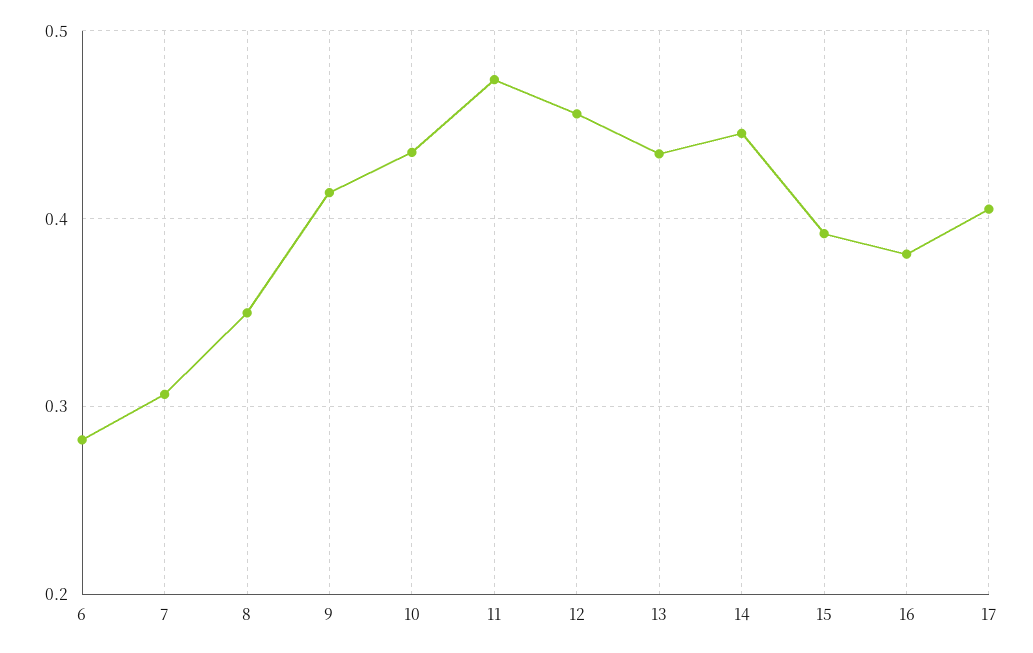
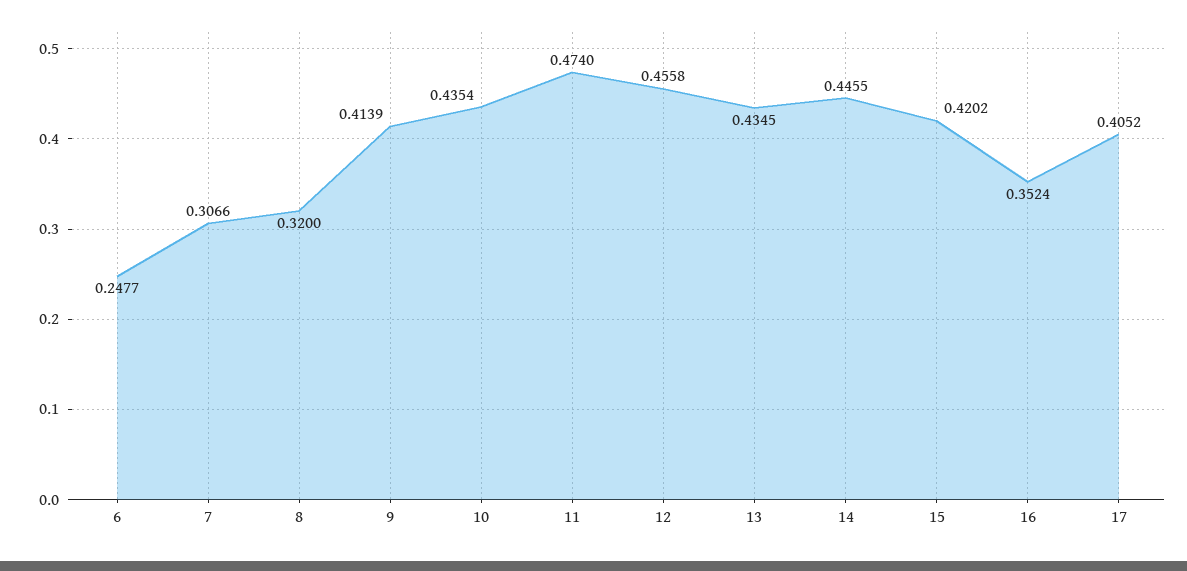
  {
-   "6": 0.28,
+   "6": 0.2477,
    "7": 0.3066,
-   "8": 0.35,
+   "8": 0.32,
    "9": 0.4139,
    "10": 0.4354,
    "11": 0.474,
    "12": 0.4558,
    "13": 0.4345,
    "14": 0.4455,
-   "15": 0.39,
+   "15": 0.4202,
-   "16": 0.38,
+   "16": 0.3524,
    "17": 0.4052
  }

